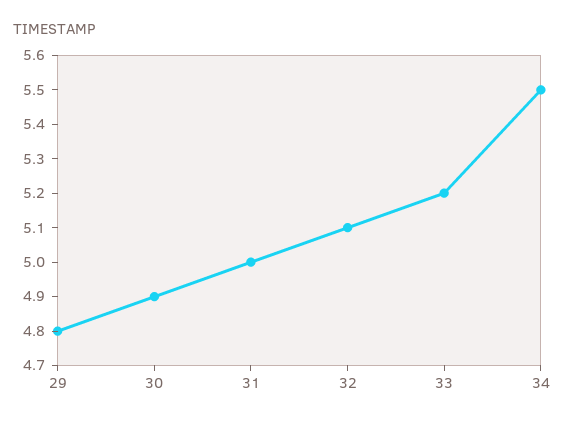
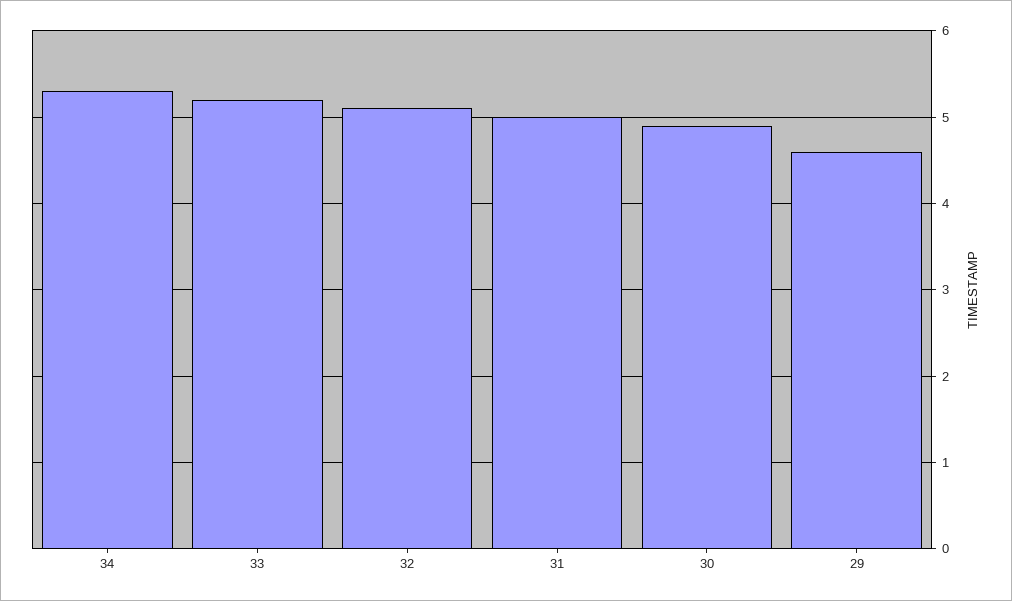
  {
-   "29": 4.8,
+   "29": 4.6,
    "30": 4.9,
    "31": 5,
    "32": 5.1,
    "33": 5.2,
-   "34": 5.5
+   "34": 5.3
  }

